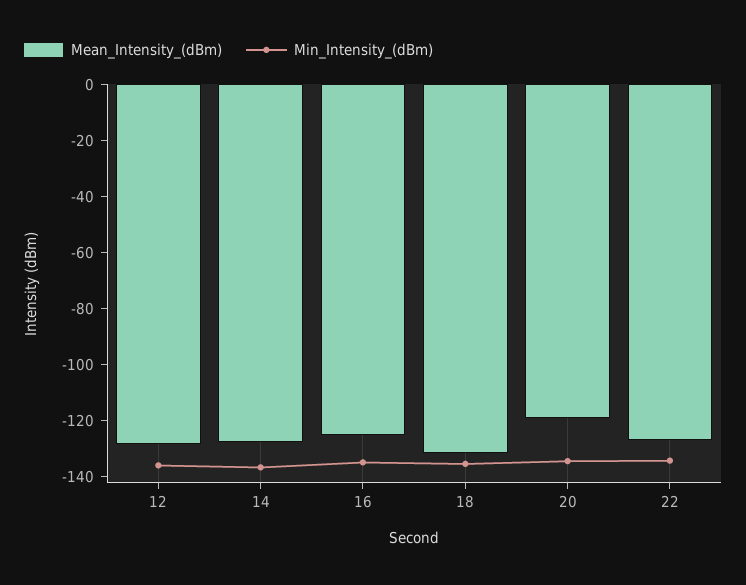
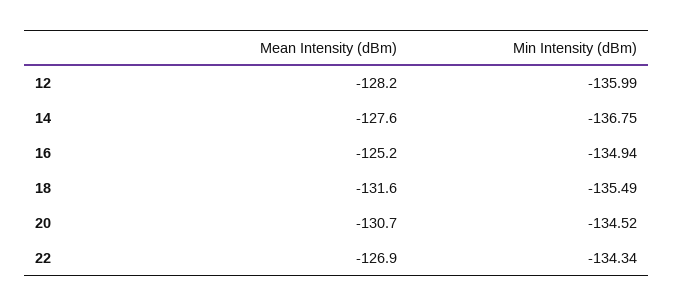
  {
    "Mean_Intensity_(dBm)": {
      "12": -128.2,
      "14": -127.6,
      "16": -125.2,
      "18": -131.6,
-     "20": -120,
+     "20": -130.7,
      "22": -126.9
    },
    "Min_Intensity_(dBm)": {
      "12": -135.99,
      "14": -136.75,
      "16": -134.94,
      "18": -135.49,
      "20": -134.52,
      "22": -134.34
    }
  }

